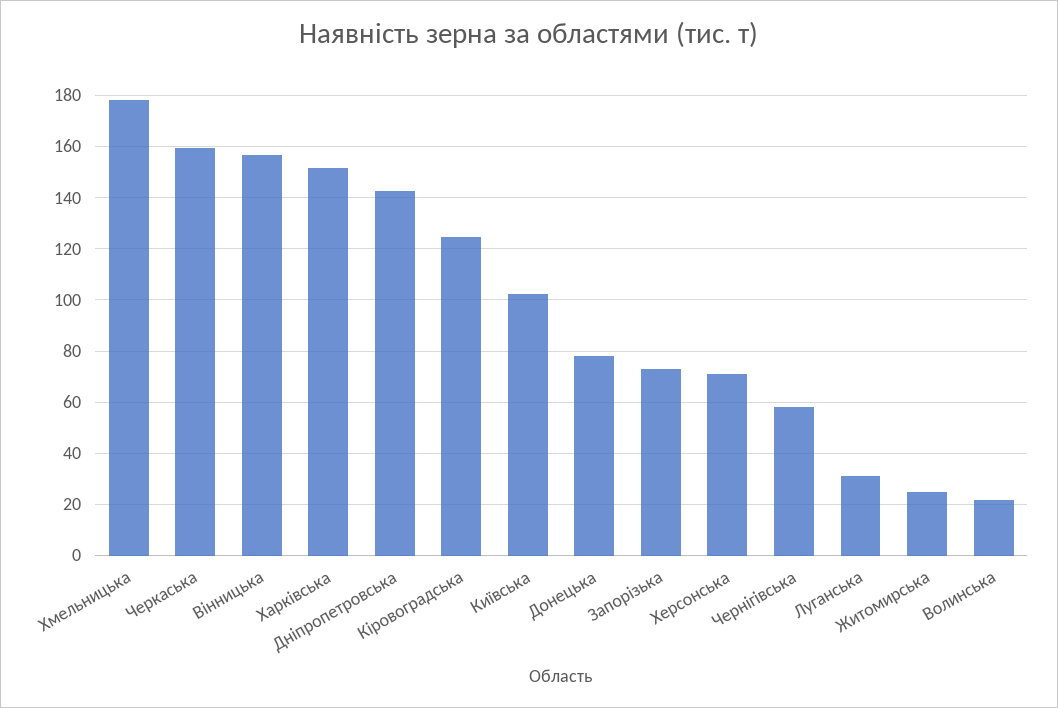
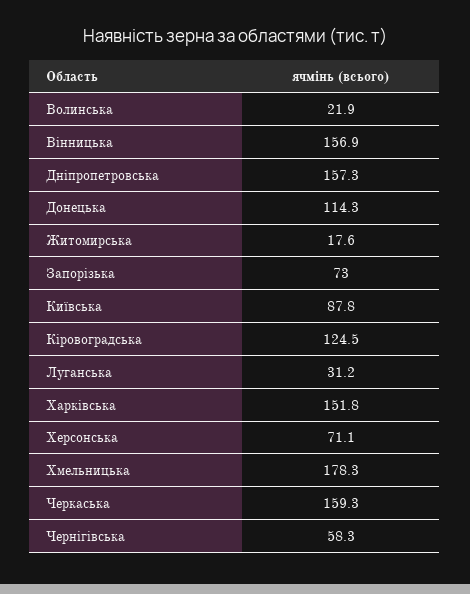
  {
    "Хмельницька": 178.3,
    "Черкаська": 159.3,
    "Вінницька": 156.9,
    "Харківська": 151.8,
-   "Дніпропетровська": 142.5,
+   "Дніпропетровська": 157.3,
    "Кіровоградська": 124.5,
-   "Київська": 102.5,
+   "Київська": 87.8,
-   "Донецька": 77.5,
+   "Донецька": 114.3,
    "Запорізька": 73,
    "Херсонська": 71.1,
    "Чернігівська": 58.3,
    "Луганська": 31.2,
-   "Житомирська": 25,
+   "Житомирська": 17.6,
    "Волинська": 21.9
  }

